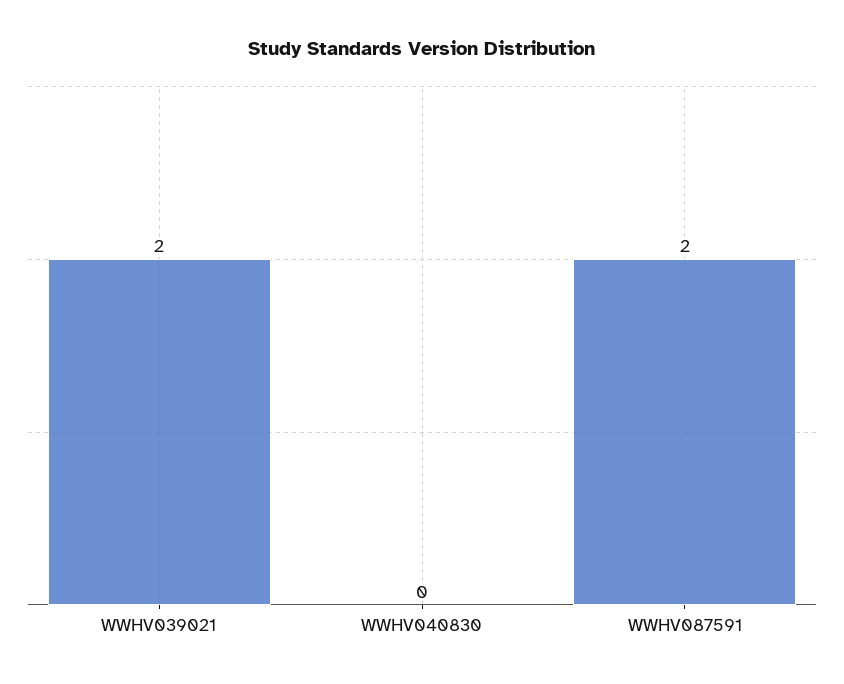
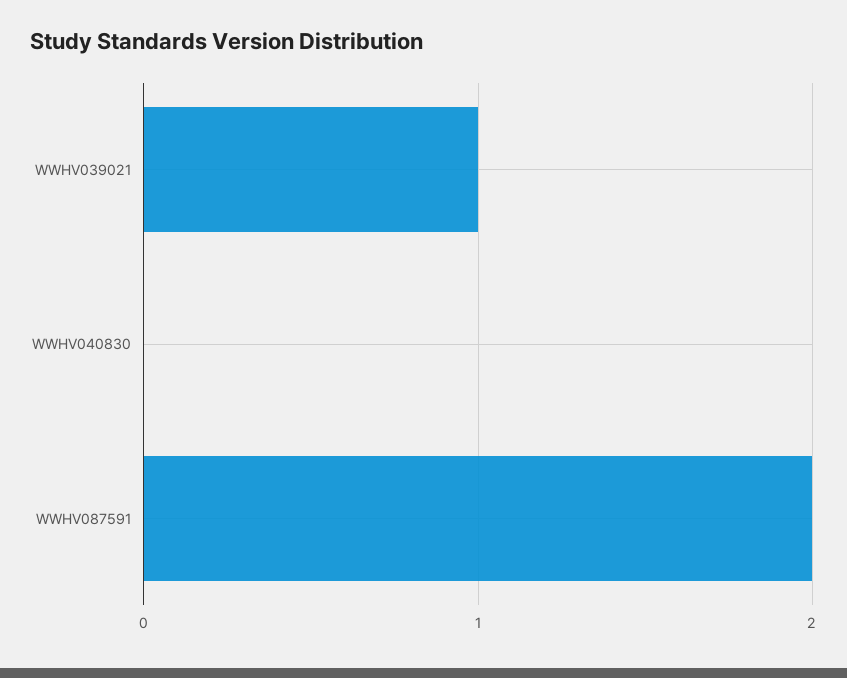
  {
-   "WWHV039021": 2,
+   "WWHV039021": 1,
    "WWHV040830": 0,
    "WWHV087591": 2
  }

